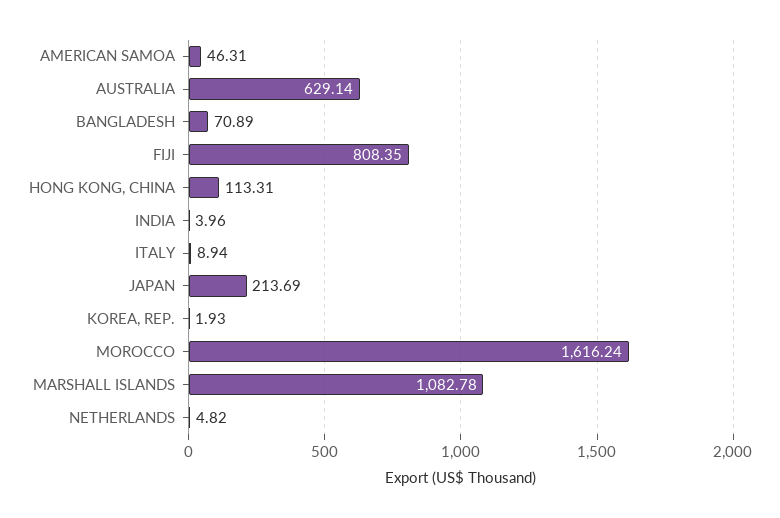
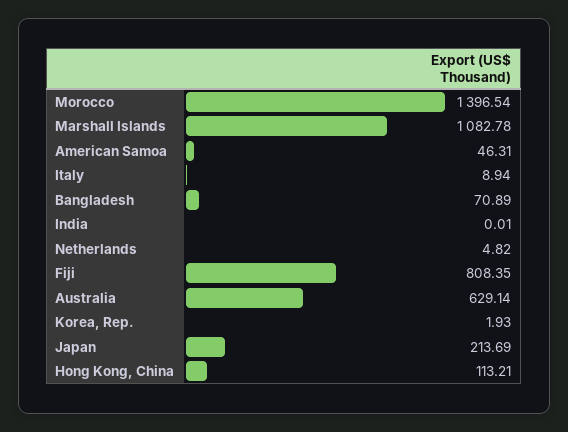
  {
    "AMERICAN SAMOA": 46.31,
    "AUSTRALIA": 629.14,
    "BANGLADESH": 70.89,
    "FIJI": 808.35,
-   "HONG KONG, CHINA": 113.31,
+   "HONG KONG, CHINA": 113.21,
-   "INDIA": 3.96,
+   "INDIA": 0.01,
    "ITALY": 8.94,
    "JAPAN": 213.69,
    "KOREA, REP.": 1.93,
-   "MOROCCO": 1616.24,
+   "MOROCCO": 1396.54,
    "MARSHALL ISLANDS": 1082.78,
    "NETHERLANDS": 4.82
  }

